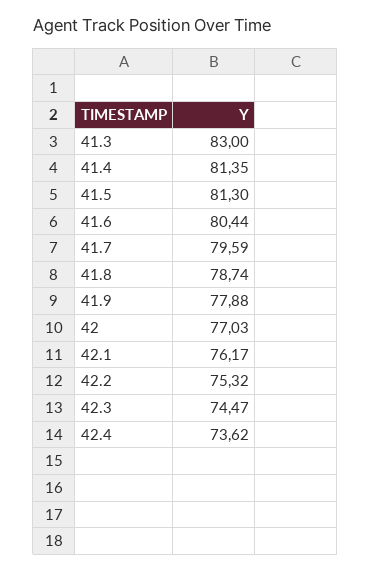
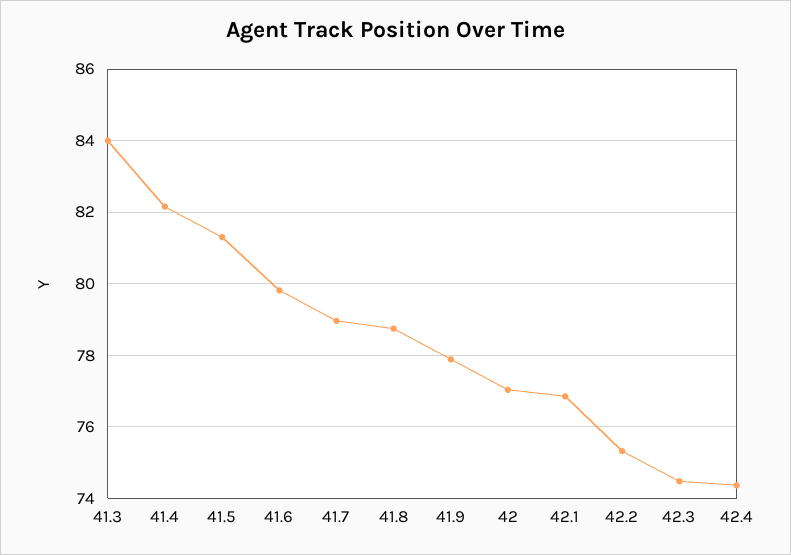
  {
-   "41.3": 83,
+   "41.3": 84,
-   "41.4": 81.35,
+   "41.4": 82.2,
    "41.5": 81.3,
-   "41.6": 80.44,
+   "41.6": 79.8,
-   "41.7": 79.59,
+   "41.7": 79,
    "41.8": 78.74,
    "41.9": 77.88,
    "42": 77.03,
-   "42.1": 76.17,
+   "42.1": 76.8,
    "42.2": 75.32,
    "42.3": 74.47,
-   "42.4": 73.62
+   "42.4": 74.4
  }

